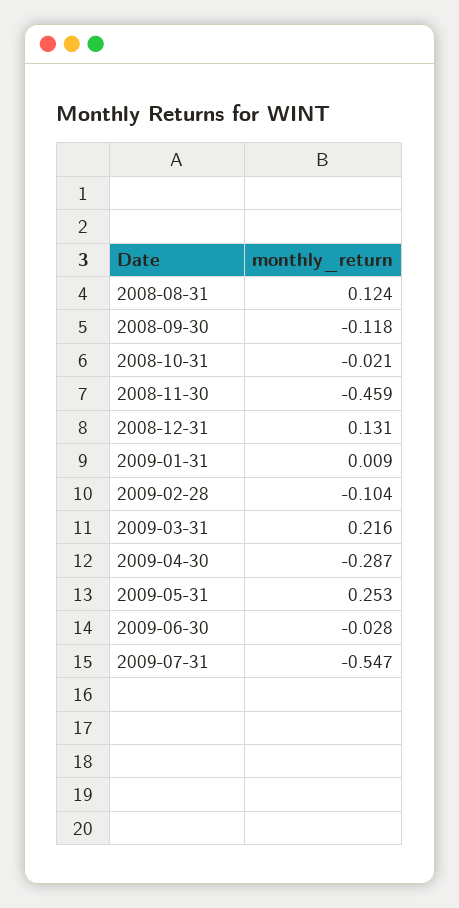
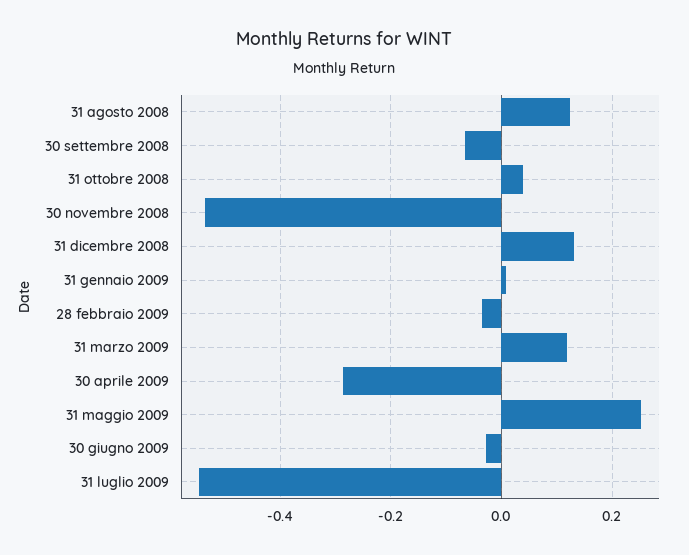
  {
    "2008-08-31": 0.124,
-   "2008-09-30": -0.118,
+   "2008-09-30": -0.06,
-   "2008-10-31": -0.021,
+   "2008-10-31": 0.04,
-   "2008-11-30": -0.459,
+   "2008-11-30": -0.54,
    "2008-12-31": 0.131,
    "2009-01-31": 0.009,
-   "2009-02-28": -0.104,
+   "2009-02-28": -0.04,
-   "2009-03-31": 0.216,
+   "2009-03-31": 0.12,
    "2009-04-30": -0.287,
    "2009-05-31": 0.253,
    "2009-06-30": -0.028,
    "2009-07-31": -0.547
  }

